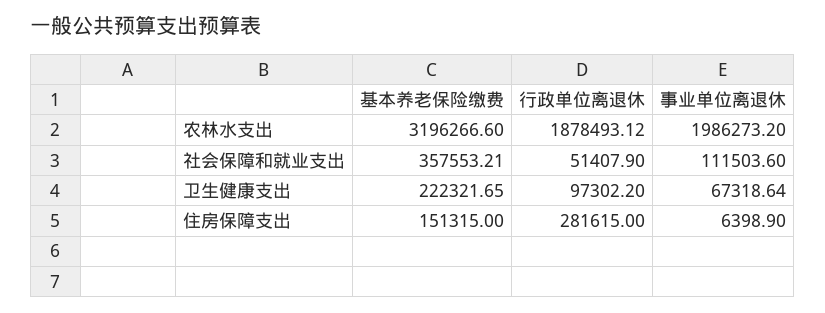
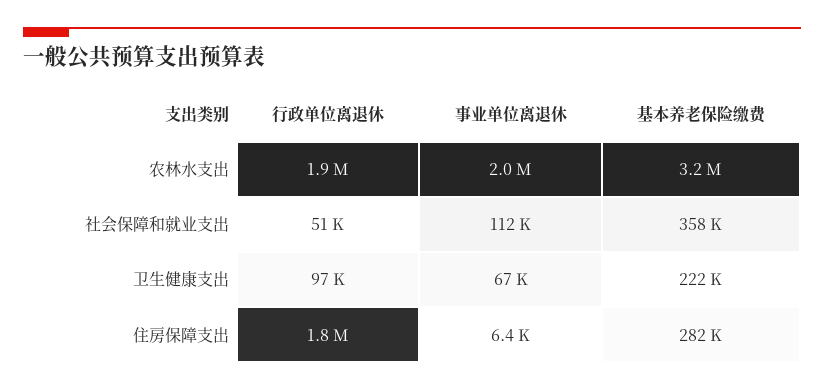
  {
    "基本养老保险缴费": {
      "农林水支出": 3196266.6,
      "社会保障和就业支出": 357553.21,
      "卫生健康支出": 222321.65,
-     "住房保障支出": 151315
+     "住房保障支出": 282000
    },
    "行政单位离退休": {
      "农林水支出": 1878493.12,
      "社会保障和就业支出": 51407.9,
      "卫生健康支出": 97302.2,
-     "住房保障支出": 281615
+     "住房保障支出": 1800000
    },
    "事业单位离退休": {
      "农林水支出": 1986273.2,
      "社会保障和就业支出": 111503.6,
      "卫生健康支出": 67318.64,
      "住房保障支出": 6398.9
    }
  }

